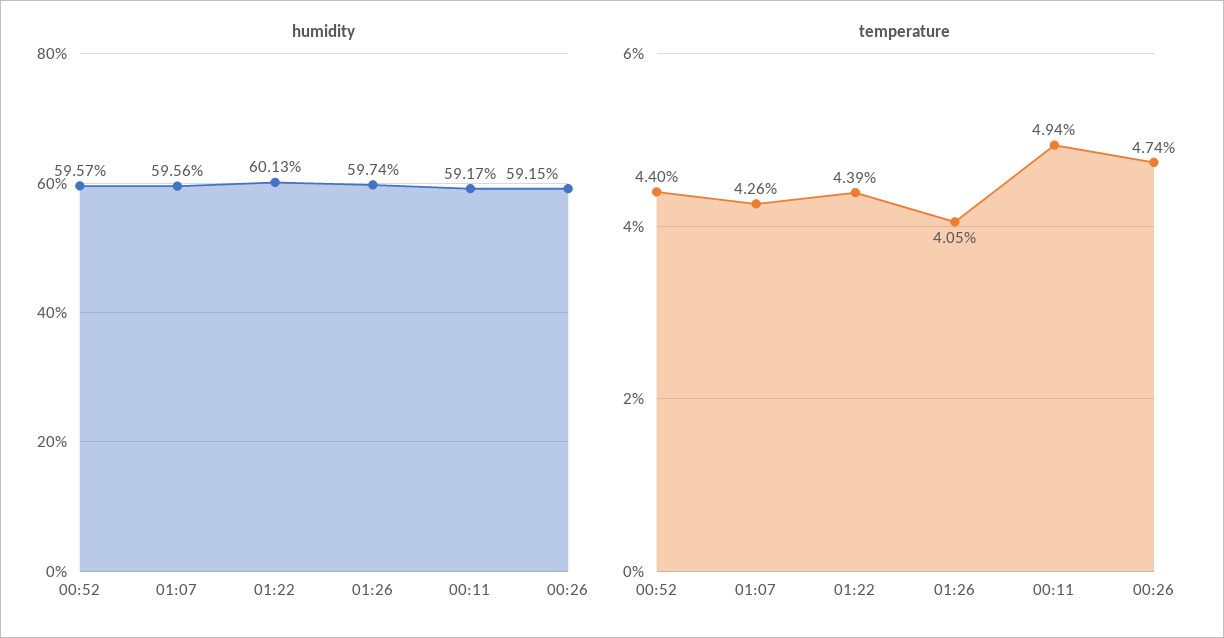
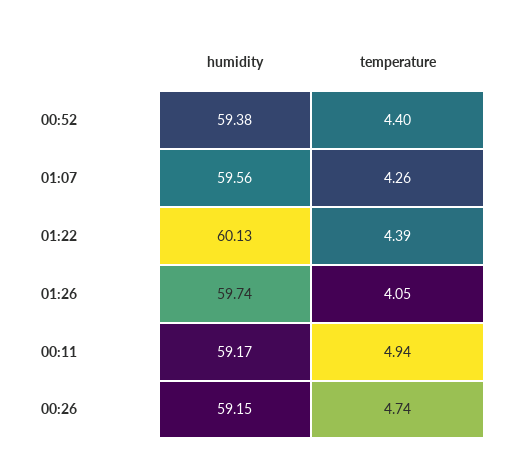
  {
    "humidity": {
-     "00:52": 59.57,
+     "00:52": 59.38,
      "01:07": 59.56,
      "01:22": 60.13,
      "01:26": 59.74,
      "00:11": 59.17,
      "00:26": 59.15
    },
    "temperature": {
      "00:52": 4.4,
      "01:07": 4.26,
      "01:22": 4.39,
      "01:26": 4.05,
      "00:11": 4.94,
      "00:26": 4.74
    }
  }

